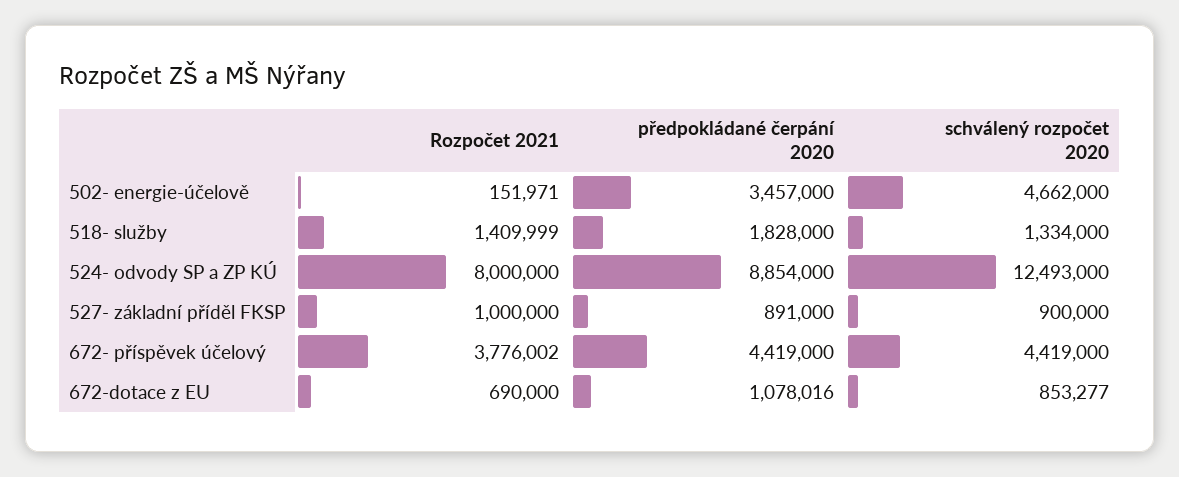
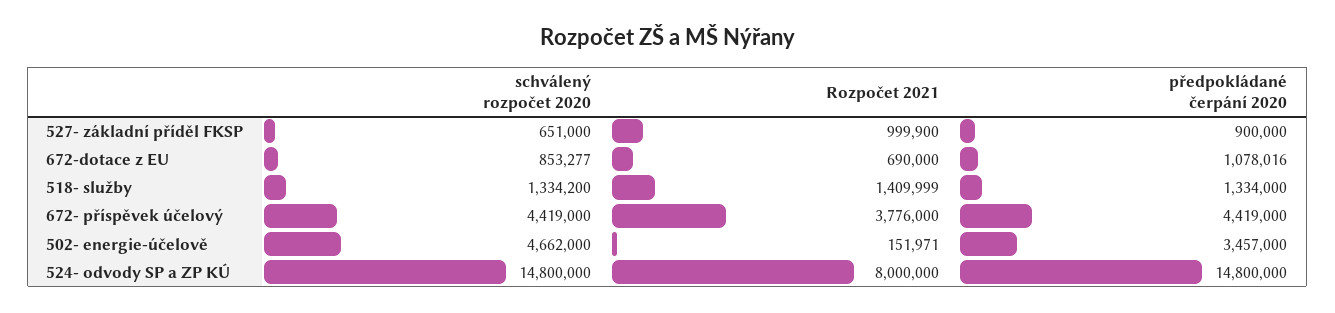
  {
    "Rozpočet 2021": {
      "502- energie-účelově": 151971,
      "518- služby": 1409999,
      "524- odvody SP a ZP KÚ": 8000000,
-     "527- základní příděl FKSP": 1000000,
+     "527- základní příděl FKSP": 999900,
-     "672- příspěvek účelový": 3776002,
+     "672- příspěvek účelový": 3776000,
      "672-dotace z EU": 690000
    },
    "předpokládané čerpání 2020": {
      "502- energie-účelově": 3457000,
-     "518- služby": 1828000,
+     "518- služby": 1334000,
-     "524- odvody SP a ZP KÚ": 8854000,
+     "524- odvody SP a ZP KÚ": 14800000,
-     "527- základní příděl FKSP": 891000,
+     "527- základní příděl FKSP": 900000,
      "672- příspěvek účelový": 4419000,
      "672-dotace z EU": 1078016
    },
    "schválený rozpočet 2020": {
      "502- energie-účelově": 4662000,
-     "518- služby": 1334000,
+     "518- služby": 1334200,
-     "524- odvody SP a ZP KÚ": 12493000,
+     "524- odvody SP a ZP KÚ": 14800000,
-     "527- základní příděl FKSP": 900000,
+     "527- základní příděl FKSP": 651000,
      "672- příspěvek účelový": 4419000,
      "672-dotace z EU": 853277
    }
  }

